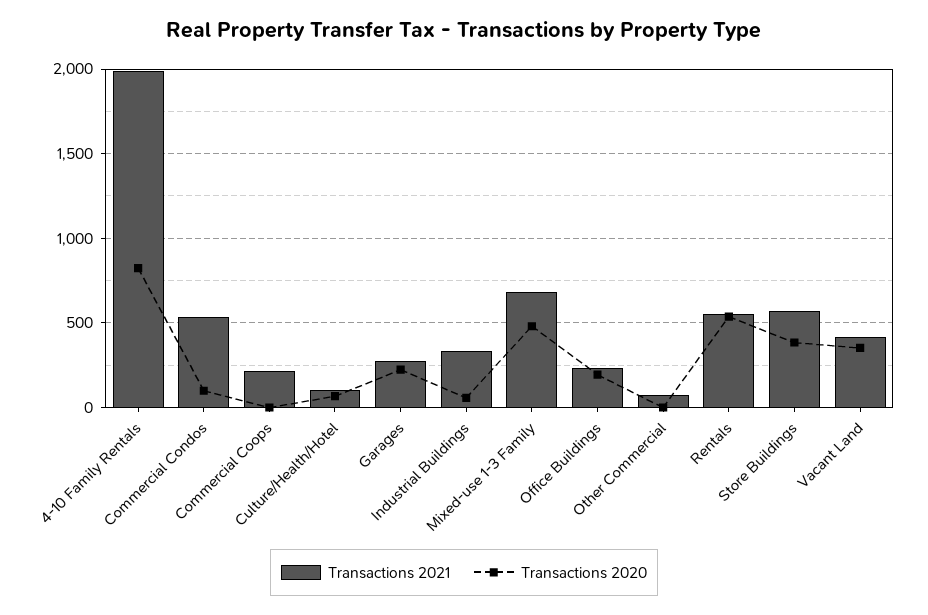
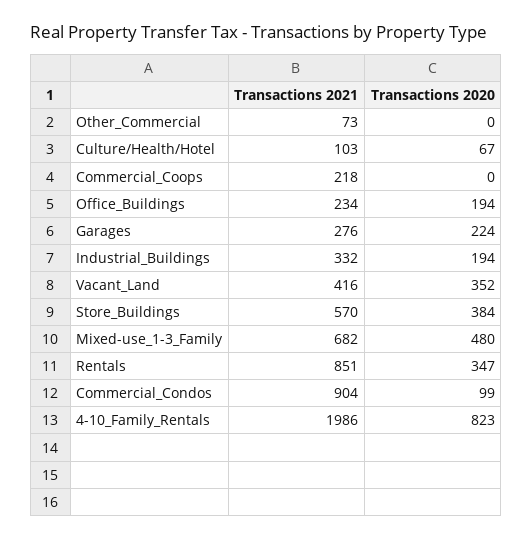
  {
    "Transactions 2021": {
      "4-10 Family Rentals": 1986,
-     "Commercial Condos": 550,
+     "Commercial Condos": 904,
      "Commercial Coops": 218,
      "Culture/Health/Hotel": 103,
      "Garages": 276,
      "Industrial Buildings": 332,
      "Mixed-use 1-3 Family": 682,
      "Office Buildings": 234,
      "Other Commercial": 73,
-     "Rentals": 550,
+     "Rentals": 851,
      "Store Buildings": 570,
      "Vacant Land": 416
    },
    "Transactions 2020": {
      "4-10 Family Rentals": 823,
      "Commercial Condos": 99,
      "Commercial Coops": 0,
      "Culture/Health/Hotel": 67,
      "Garages": 224,
-     "Industrial Buildings": 50,
+     "Industrial Buildings": 194,
      "Mixed-use 1-3 Family": 480,
      "Office Buildings": 194,
      "Other Commercial": 0,
-     "Rentals": 550,
+     "Rentals": 347,
      "Store Buildings": 384,
      "Vacant Land": 352
    }
  }

